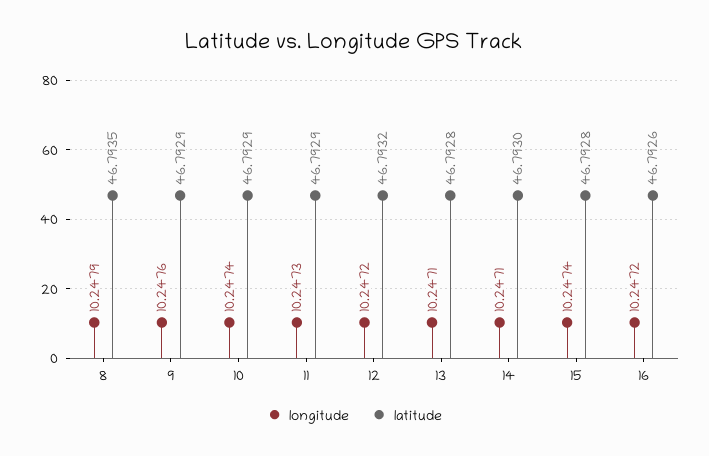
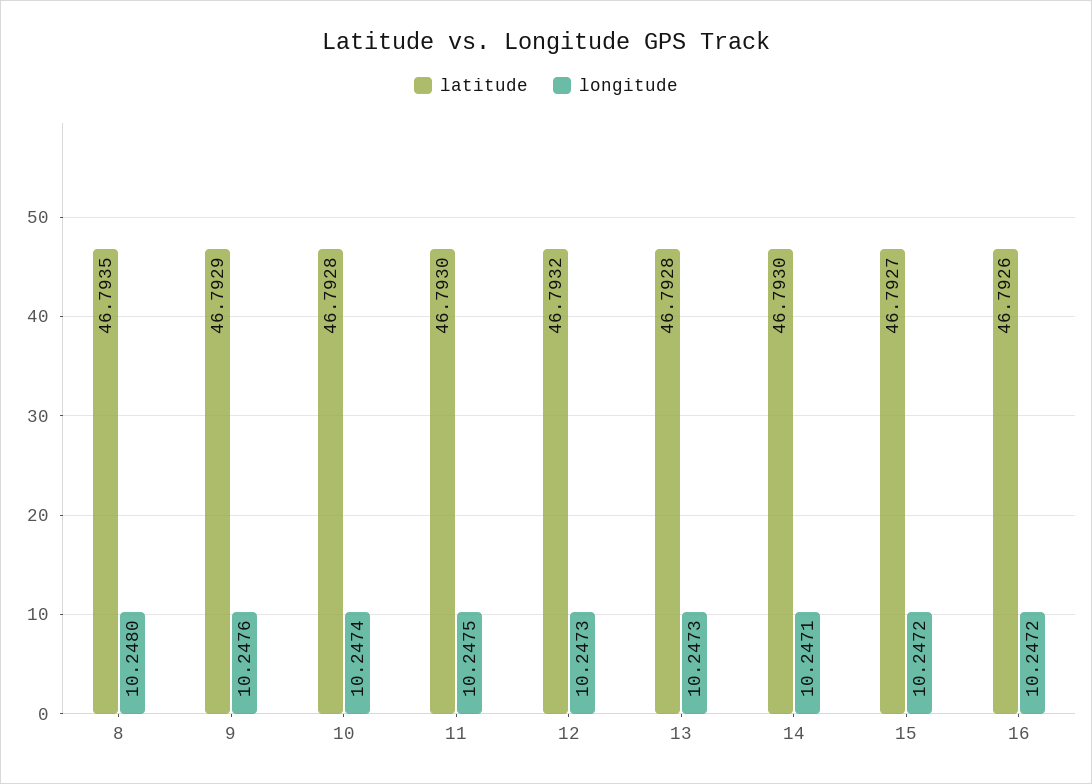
  {
    "longitude": {
-     "8": 10.2479,
+     "8": 10.248,
      "9": 10.2476,
      "10": 10.2474,
-     "11": 10.2473,
+     "11": 10.2475,
-     "12": 10.2472,
+     "12": 10.2473,
-     "13": 10.2471,
+     "13": 10.2473,
      "14": 10.2471,
-     "15": 10.2474,
+     "15": 10.2472,
      "16": 10.2472
    },
    "latitude": {
      "8": 46.7935,
      "9": 46.7929,
-     "10": 46.7929,
+     "10": 46.7928,
-     "11": 46.7929,
+     "11": 46.793,
      "12": 46.7932,
      "13": 46.7928,
      "14": 46.793,
-     "15": 46.7928,
+     "15": 46.7927,
      "16": 46.7926
    }
  }

